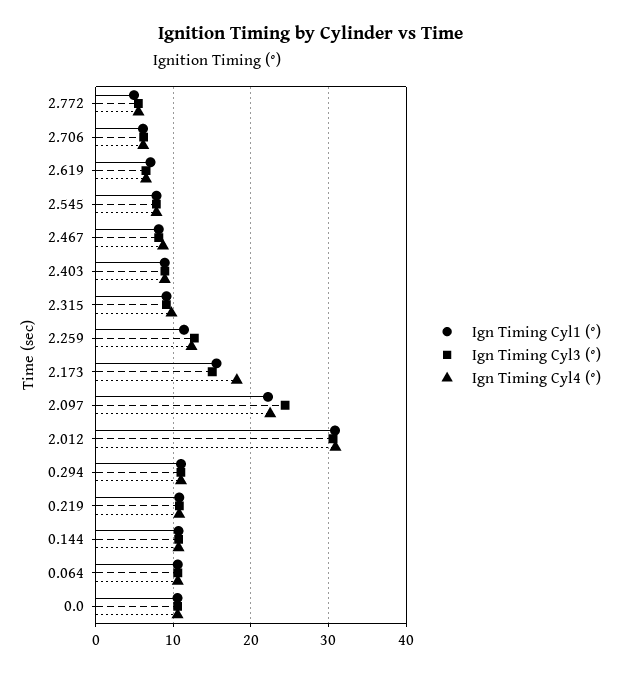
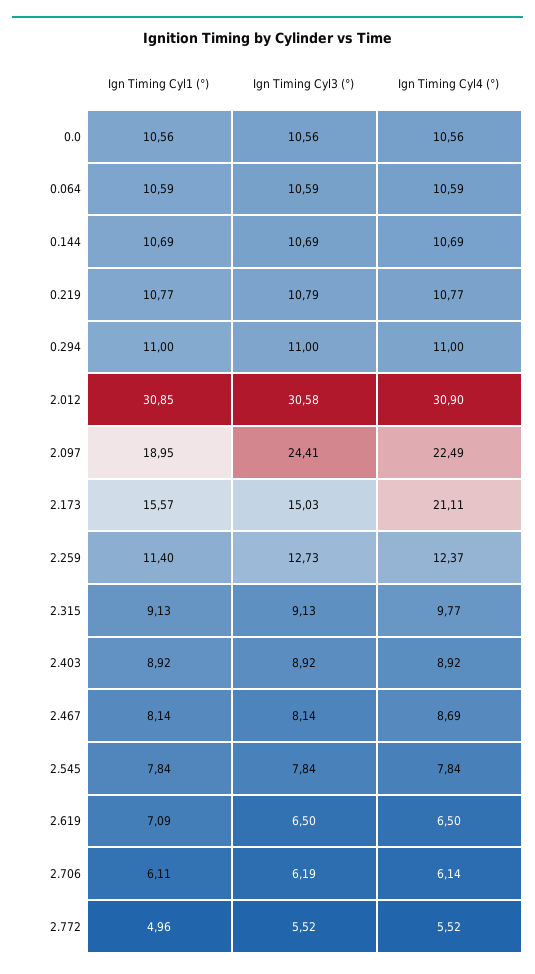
  {
    "Ign Timing Cyl1 (°)": {
      "2.772": 4.96,
      "2.706": 6.11,
      "2.619": 7.09,
      "2.545": 7.84,
      "2.467": 8.14,
      "2.403": 8.92,
      "2.315": 9.13,
      "2.259": 11.4,
      "2.173": 15.57,
-     "2.097": 22,
+     "2.097": 18.95,
      "2.012": 30.85,
      "0.294": 11,
      "0.219": 10.77,
      "0.144": 10.69,
      "0.064": 10.59,
      "0.0": 10.56
    },
    "Ign Timing Cyl3 (°)": {
      "2.772": 5.52,
      "2.706": 6.19,
      "2.619": 6.5,
      "2.545": 7.84,
      "2.467": 8.14,
      "2.403": 8.92,
      "2.315": 9.13,
      "2.259": 12.73,
      "2.173": 15.03,
      "2.097": 24.41,
      "2.012": 30.58,
      "0.294": 11,
      "0.219": 10.79,
      "0.144": 10.69,
      "0.064": 10.59,
      "0.0": 10.56
    },
    "Ign Timing Cyl4 (°)": {
      "2.772": 5.52,
      "2.706": 6.14,
      "2.619": 6.5,
      "2.545": 7.84,
      "2.467": 8.69,
      "2.403": 8.92,
      "2.315": 9.77,
      "2.259": 12.37,
-     "2.173": 18,
+     "2.173": 21.11,
      "2.097": 22.49,
      "2.012": 30.9,
      "0.294": 11,
      "0.219": 10.77,
      "0.144": 10.69,
      "0.064": 10.59,
      "0.0": 10.56
    }
  }

